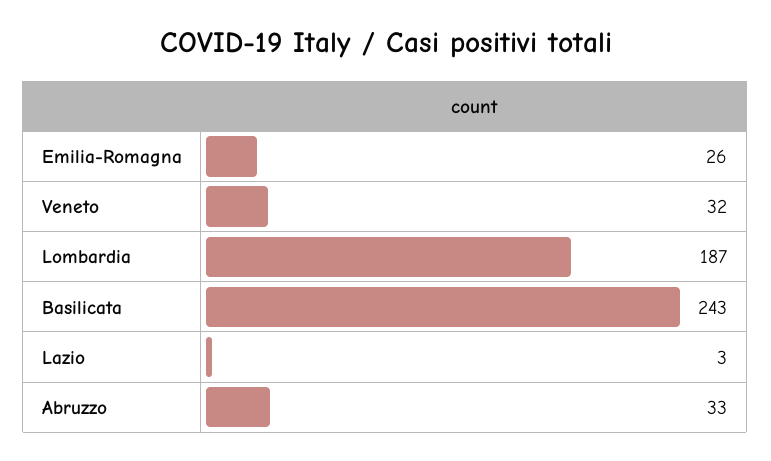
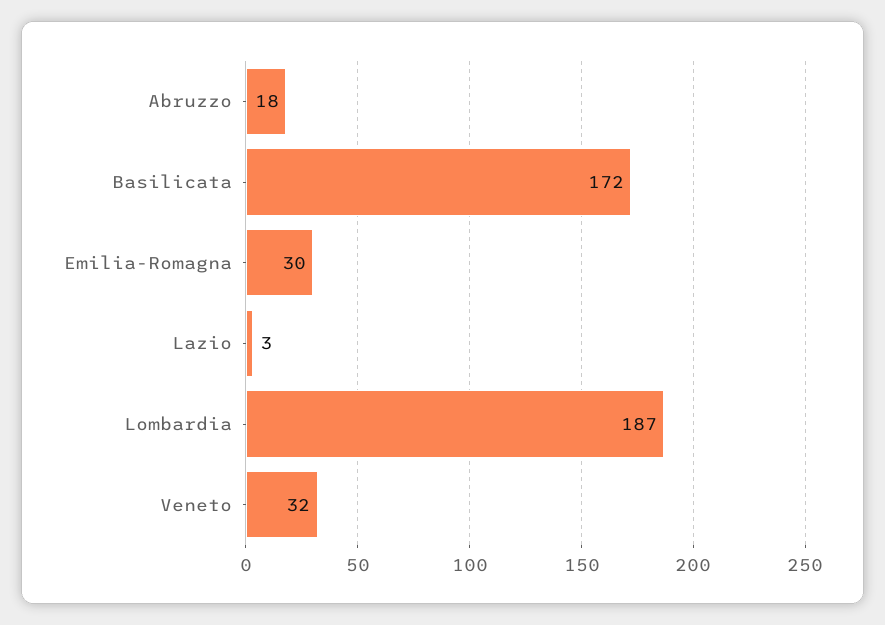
  {
-   "Emilia-Romagna": 26,
+   "Emilia-Romagna": 30,
    "Veneto": 32,
    "Lombardia": 187,
-   "Basilicata": 243,
+   "Basilicata": 172,
    "Lazio": 3,
-   "Abruzzo": 33
+   "Abruzzo": 18
  }

